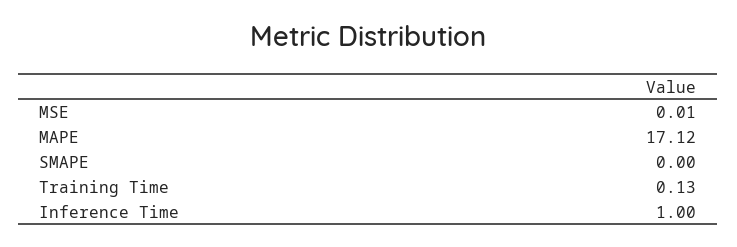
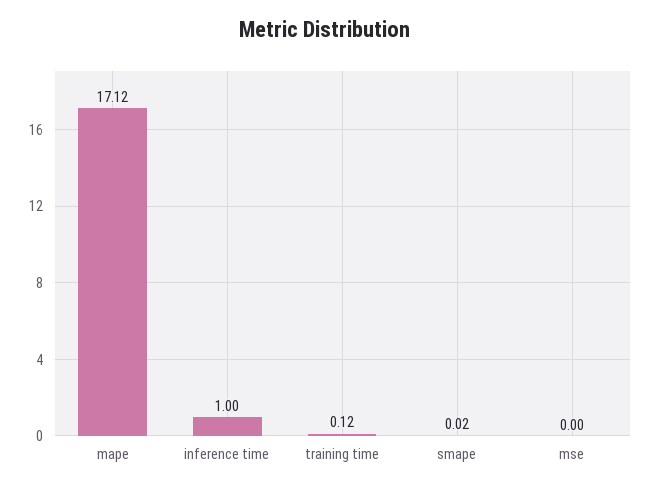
  {
-   "MSE": 0.01,
+   "MSE": 0,
    "MAPE": 17.12,
-   "SMAPE": 0,
+   "SMAPE": 0.02,
-   "Training Time": 0.13,
+   "Training Time": 0.12,
    "Inference Time": 1
  }

